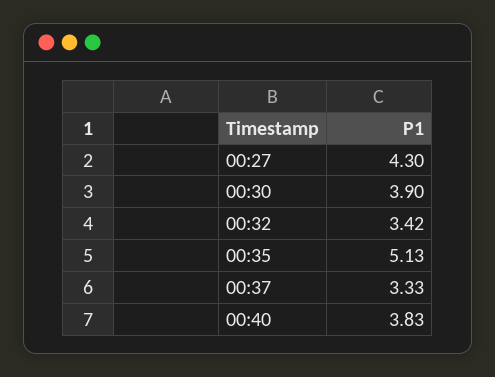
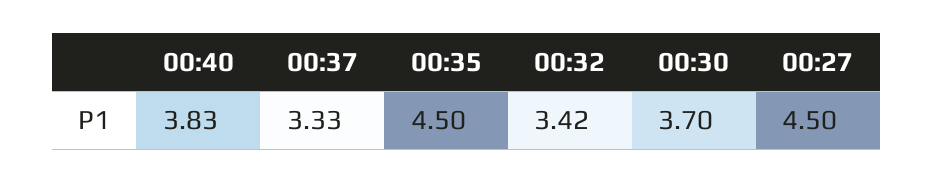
  {
-   "00:27": 4.3,
+   "00:27": 4.5,
-   "00:30": 3.9,
+   "00:30": 3.7,
    "00:32": 3.42,
-   "00:35": 5.13,
+   "00:35": 4.5,
    "00:37": 3.33,
    "00:40": 3.83
  }

